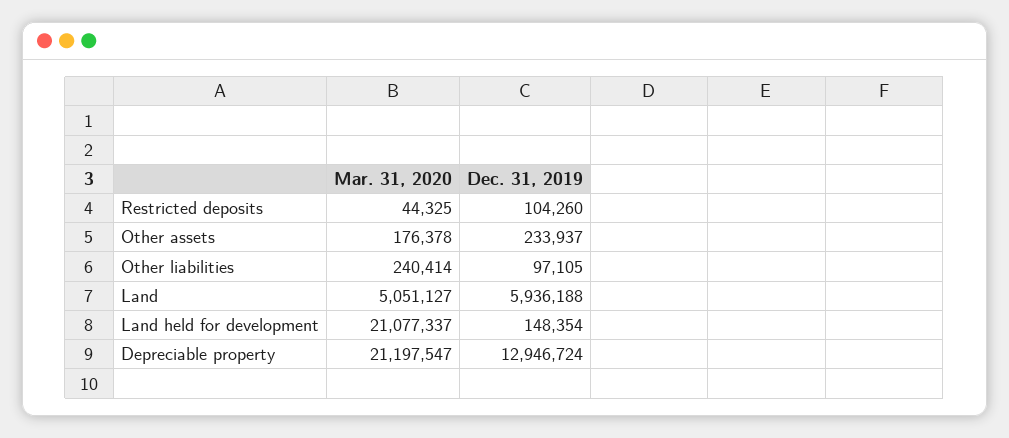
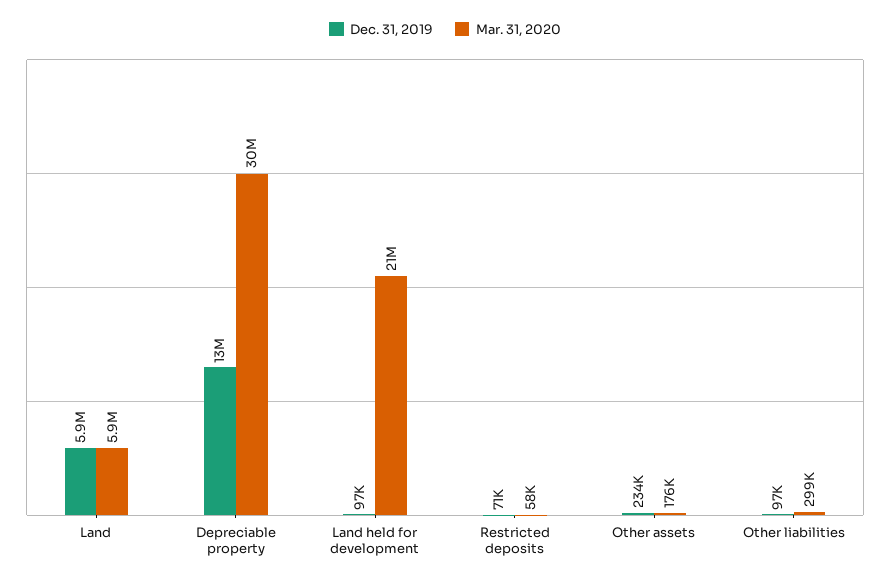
  {
    "Mar. 31, 2020": {
-     "Restricted deposits": 44325,
+     "Restricted deposits": 58000,
      "Other assets": 176378,
-     "Other liabilities": 240414,
+     "Other liabilities": 299000,
-     "Land": 5051127,
+     "Land": 5900000,
      "Land held for development": 21077337,
-     "Depreciable property": 21197547
+     "Depreciable property": 30000000
    },
    "Dec. 31, 2019": {
-     "Restricted deposits": 104260,
+     "Restricted deposits": 71000,
      "Other assets": 233937,
      "Other liabilities": 97105,
      "Land": 5936188,
-     "Land held for development": 148354,
+     "Land held for development": 97000,
      "Depreciable property": 12946724
    }
  }

